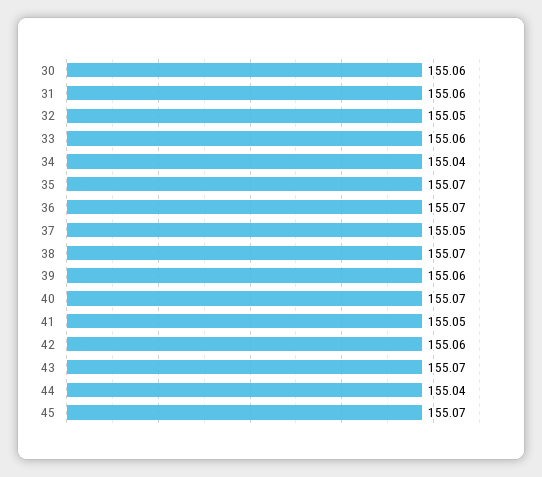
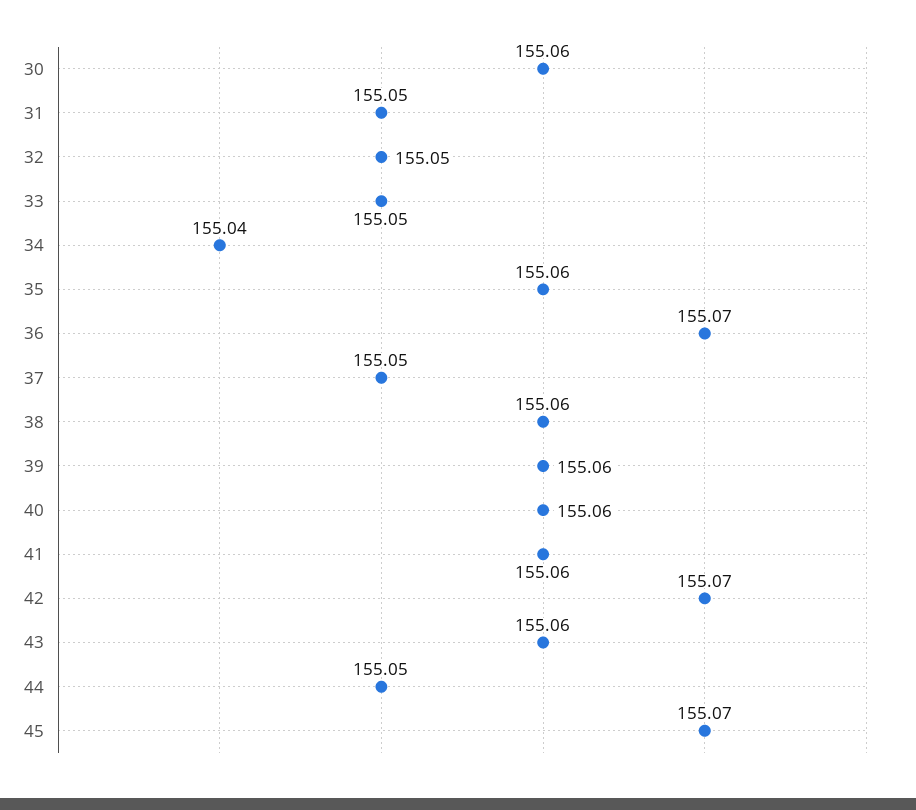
  {
    "30": 155.06,
-   "31": 155.06,
+   "31": 155.05,
    "32": 155.05,
-   "33": 155.06,
+   "33": 155.05,
    "34": 155.04,
-   "35": 155.07,
+   "35": 155.06,
    "36": 155.07,
    "37": 155.05,
-   "38": 155.07,
+   "38": 155.06,
    "39": 155.06,
-   "40": 155.07,
+   "40": 155.06,
-   "41": 155.05,
+   "41": 155.06,
-   "42": 155.06,
+   "42": 155.07,
-   "43": 155.07,
+   "43": 155.06,
-   "44": 155.04,
+   "44": 155.05,
    "45": 155.07
  }

